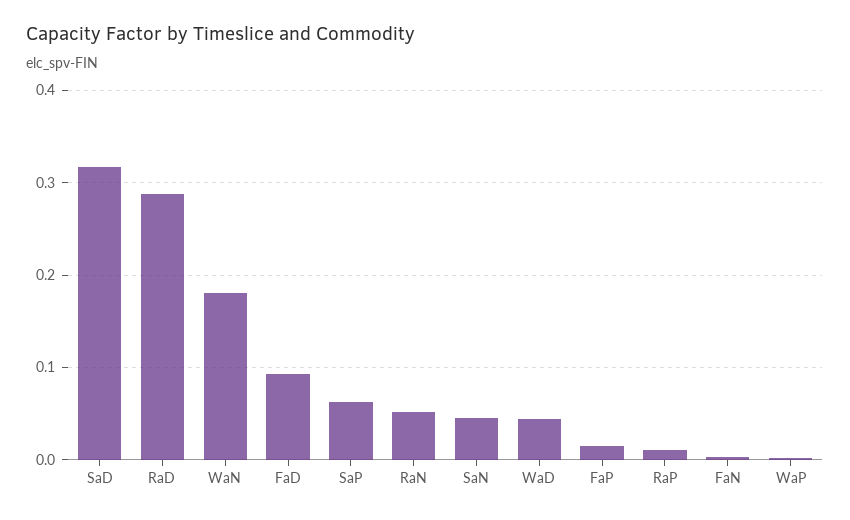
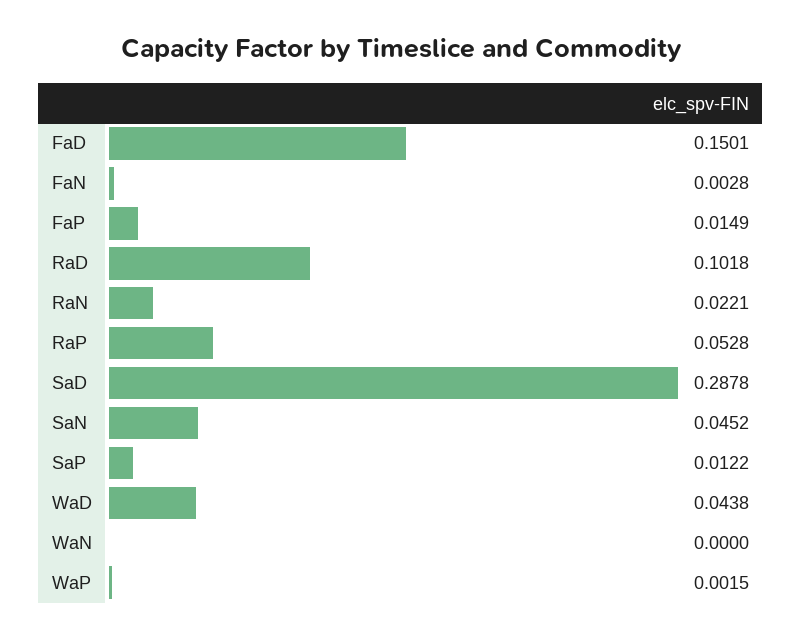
  {
-   "SaD": 0.32,
+   "SaD": 0.2878,
-   "RaD": 0.29,
+   "RaD": 0.1018,
-   "WaN": 0.18,
+   "WaN": 0,
-   "FaD": 0.09,
+   "FaD": 0.1501,
-   "SaP": 0.06,
+   "SaP": 0.0122,
-   "RaN": 0.05,
+   "RaN": 0.0221,
    "SaN": 0.0452,
    "WaD": 0.0438,
    "FaP": 0.0149,
-   "RaP": 0.01,
+   "RaP": 0.0528,
    "FaN": 0.0028,
    "WaP": 0.0015
  }

